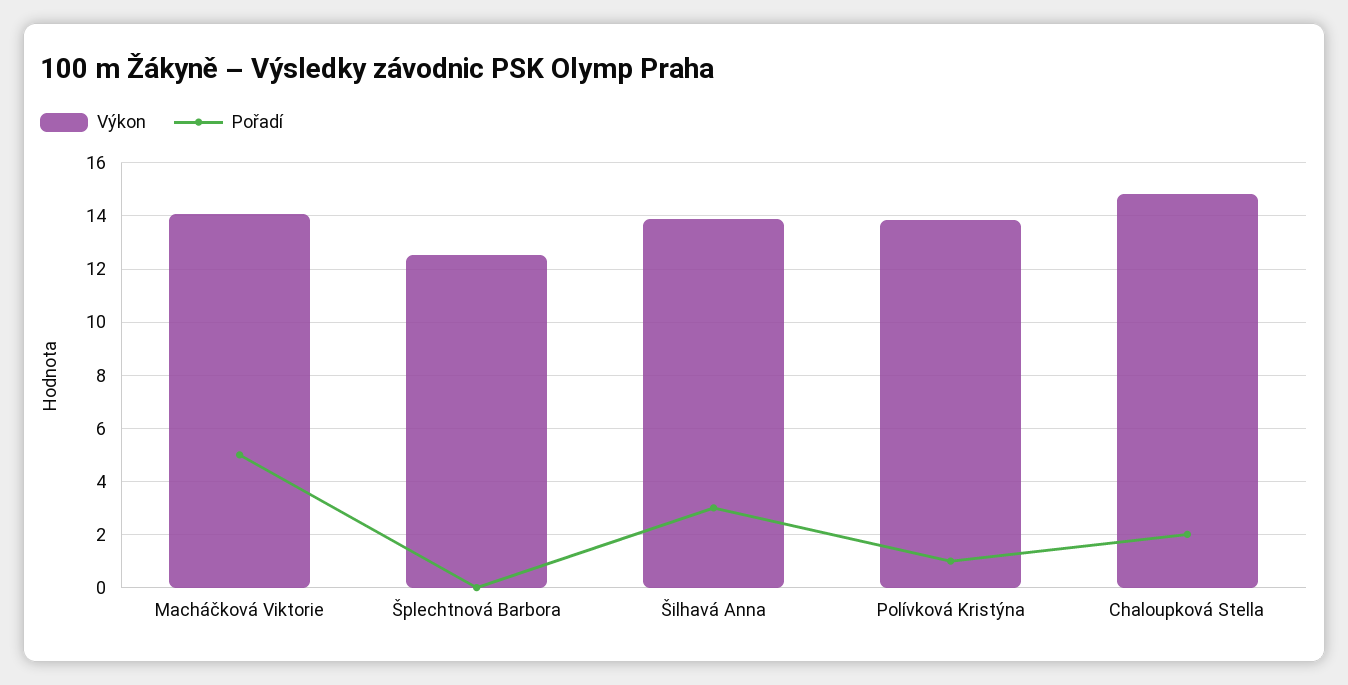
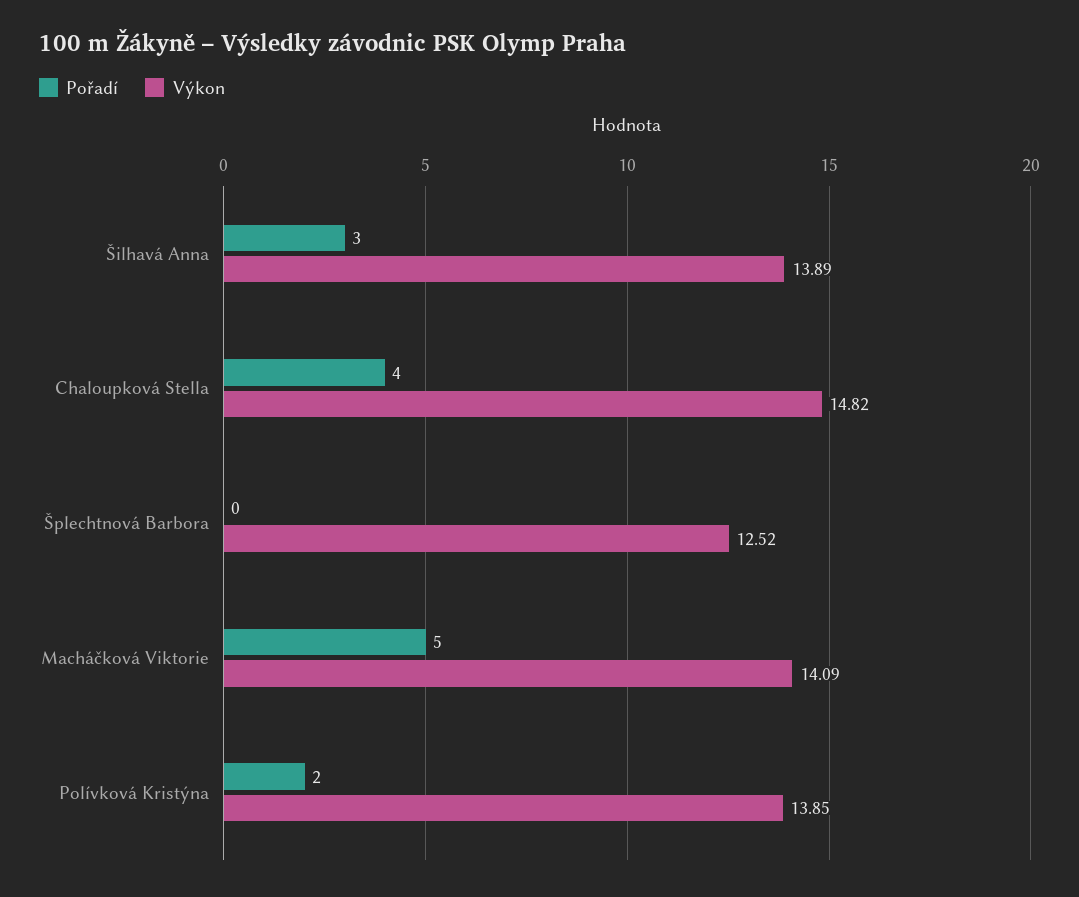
  {
    "Výkon": {
      "Macháčková Viktorie": 14.09,
      "Šplechtnová Barbora": 12.52,
      "Šilhavá Anna": 13.89,
      "Polívková Kristýna": 13.85,
      "Chaloupková Stella": 14.82
    },
    "Pořadí": {
      "Macháčková Viktorie": 5,
      "Šplechtnová Barbora": 0,
      "Šilhavá Anna": 3,
-     "Polívková Kristýna": 1,
+     "Polívková Kristýna": 2,
-     "Chaloupková Stella": 2
+     "Chaloupková Stella": 4
    }
  }

